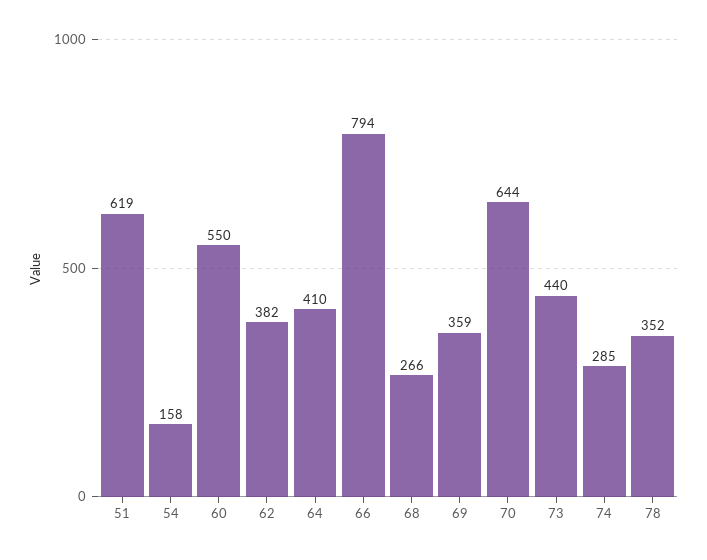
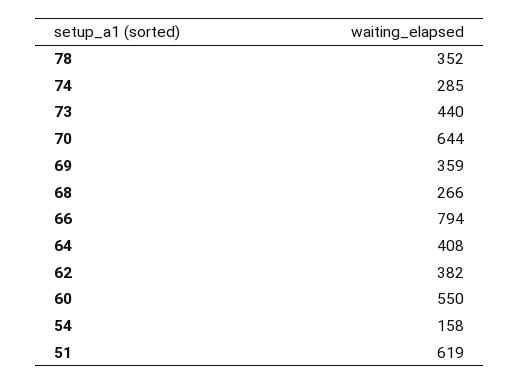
  {
    "51": 619,
    "54": 158,
    "60": 550,
    "62": 382,
-   "64": 410,
+   "64": 408,
    "66": 794,
    "68": 266,
    "69": 359,
    "70": 644,
    "73": 440,
    "74": 285,
    "78": 352
  }

